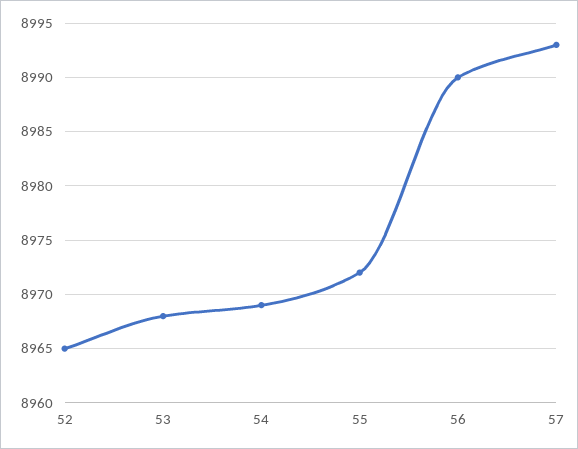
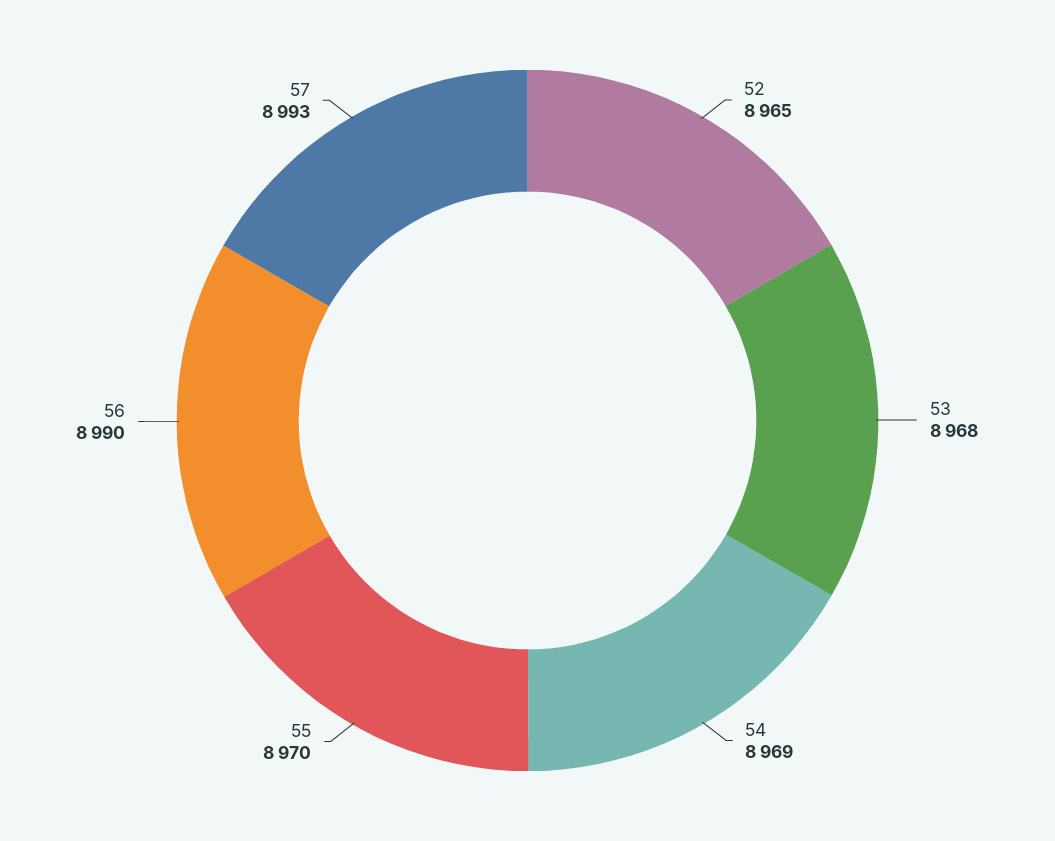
  {
    "52": 8965,
    "53": 8968,
    "54": 8969,
-   "55": 8972,
+   "55": 8970,
    "56": 8990,
    "57": 8993
  }

